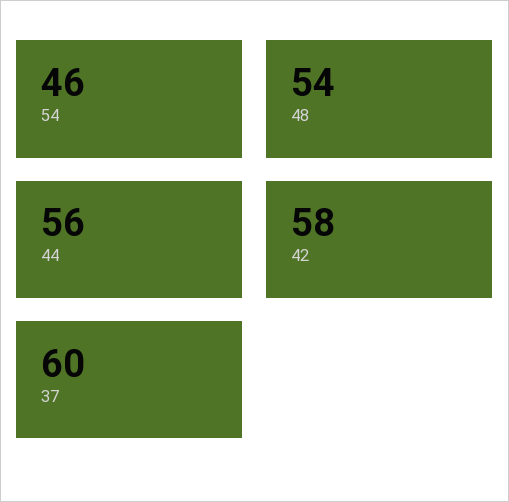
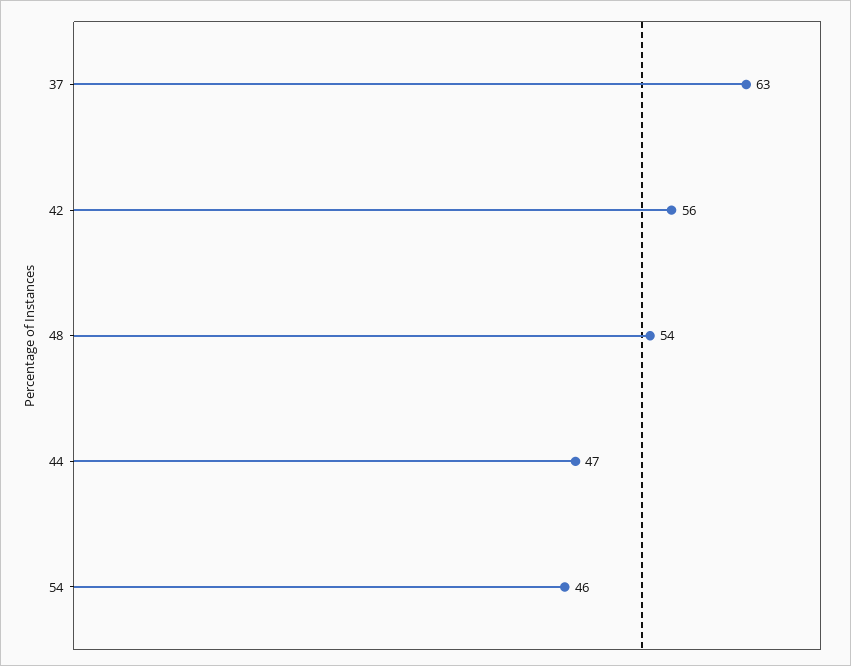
  {
    "54": 46,
    "48": 54,
-   "44": 56,
+   "44": 47,
-   "42": 58,
+   "42": 56,
-   "37": 60
+   "37": 63
  }

